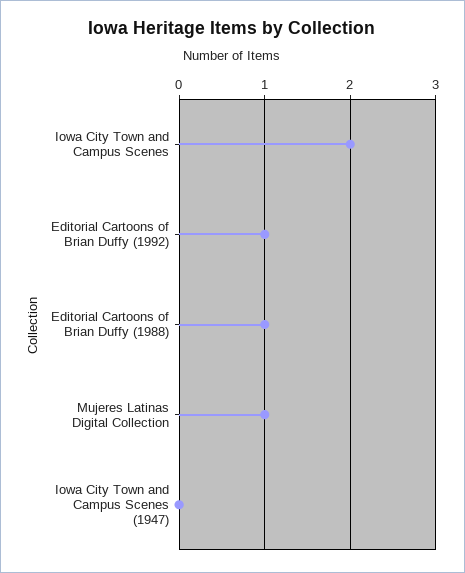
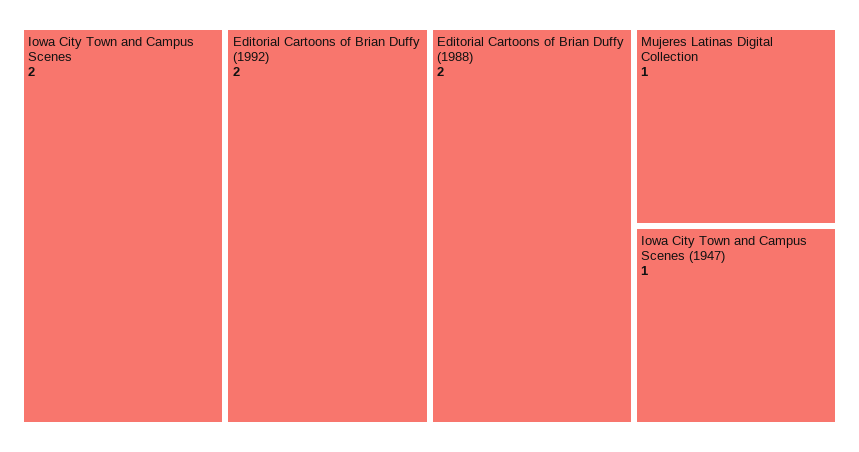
  {
    "Iowa City Town and Campus Scenes": 2,
-   "Editorial Cartoons of Brian Duffy (1992)": 1,
+   "Editorial Cartoons of Brian Duffy (1992)": 2,
-   "Editorial Cartoons of Brian Duffy (1988)": 1,
+   "Editorial Cartoons of Brian Duffy (1988)": 2,
    "Mujeres Latinas Digital Collection": 1,
-   "Iowa City Town and Campus Scenes (1947)": 0
+   "Iowa City Town and Campus Scenes (1947)": 1
  }

